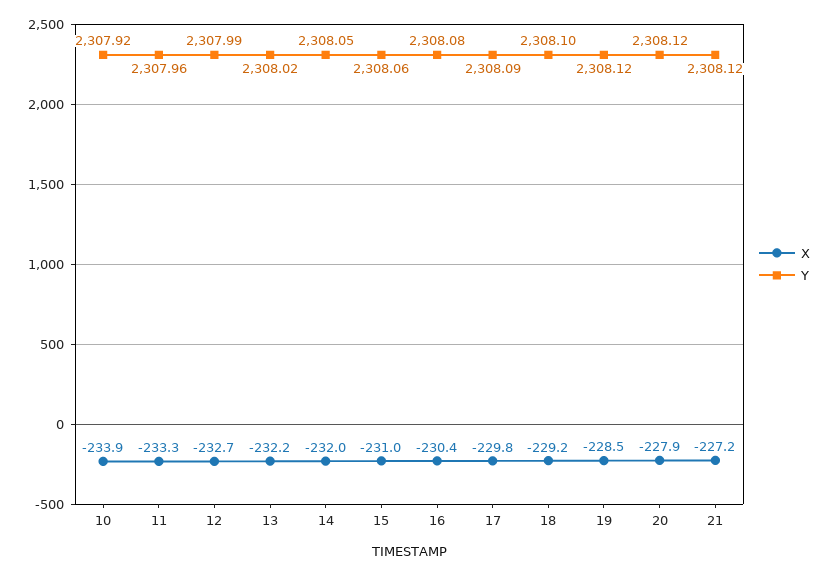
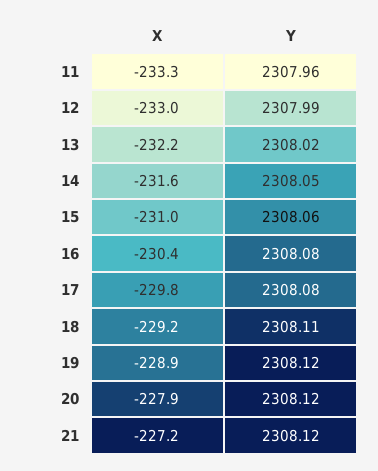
  {
    "X": {
-     "10": -233.9,
      "11": -233.3,
-     "12": -232.7,
+     "12": -233,
      "13": -232.2,
-     "14": -232,
+     "14": -231.6,
      "15": -231,
      "16": -230.4,
      "17": -229.8,
      "18": -229.2,
-     "19": -228.5,
+     "19": -228.9,
      "20": -227.9,
      "21": -227.2
    },
    "Y": {
-     "10": 2307.92,
      "11": 2307.96,
      "12": 2307.99,
      "13": 2308.02,
      "14": 2308.05,
      "15": 2308.06,
      "16": 2308.08,
-     "17": 2308.09,
+     "17": 2308.08,
-     "18": 2308.1,
+     "18": 2308.11,
      "19": 2308.12,
      "20": 2308.12,
      "21": 2308.12
    }
  }

